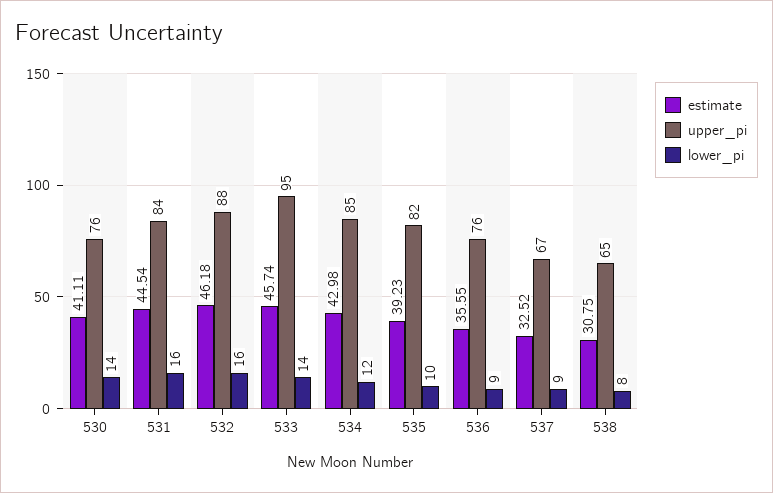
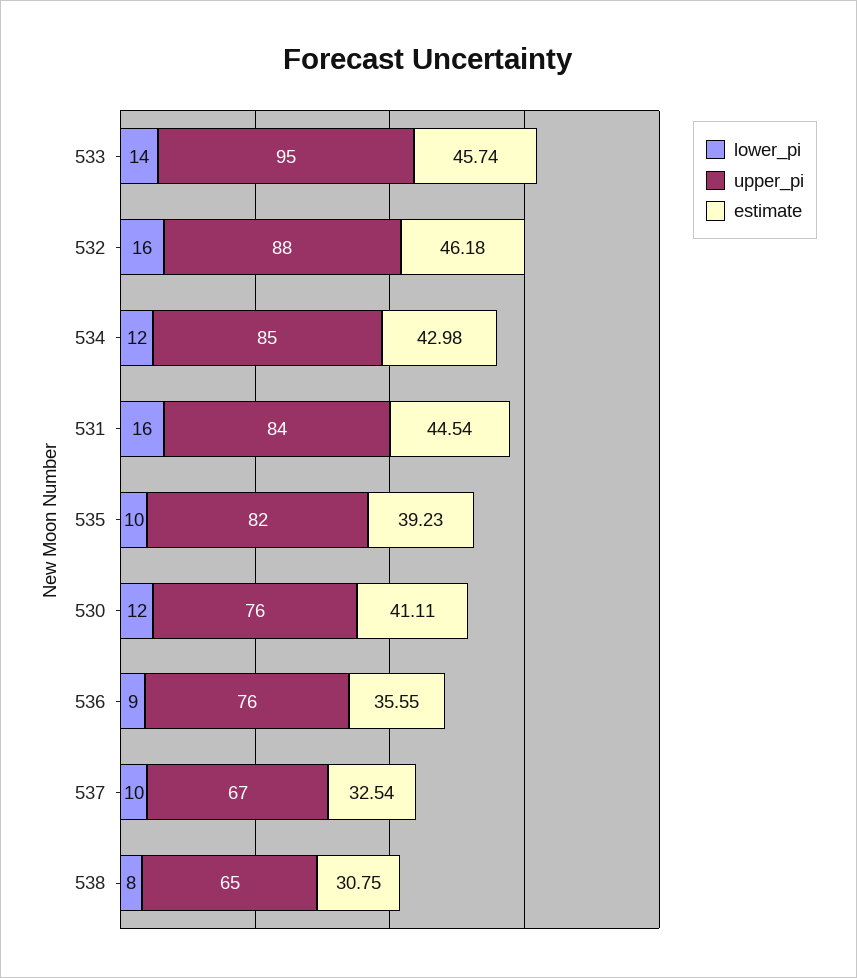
  {
    "estimate": {
      "530": 41.11,
      "531": 44.54,
      "532": 46.18,
      "533": 45.74,
      "534": 42.98,
      "535": 39.23,
      "536": 35.55,
-     "537": 32.52,
+     "537": 32.54,
      "538": 30.75
    },
    "upper_pi": {
      "530": 76,
      "531": 84,
      "532": 88,
      "533": 95,
      "534": 85,
      "535": 82,
      "536": 76,
      "537": 67,
      "538": 65
    },
    "lower_pi": {
-     "530": 14,
+     "530": 12,
      "531": 16,
      "532": 16,
      "533": 14,
      "534": 12,
      "535": 10,
      "536": 9,
-     "537": 9,
+     "537": 10,
      "538": 8
    }
  }

